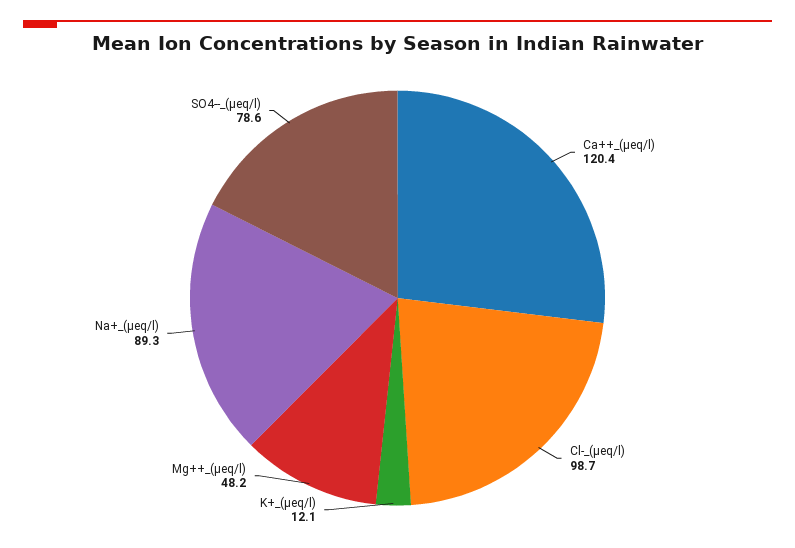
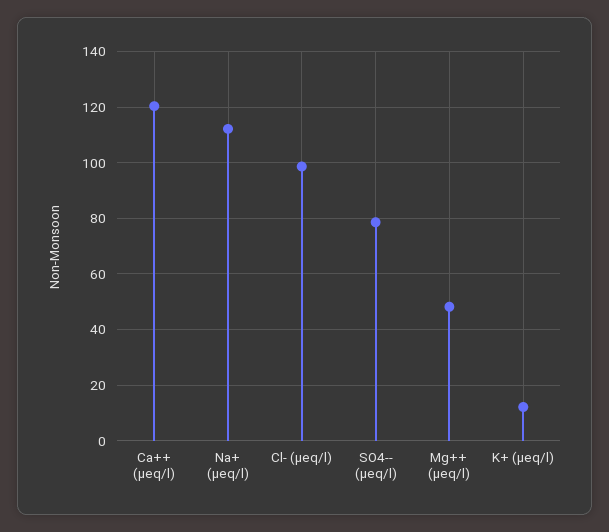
  {
    "Ca++_(µeq/l)": 120.4,
    "Cl-_(µeq/l)": 98.7,
    "K+_(µeq/l)": 12.1,
    "Mg++_(µeq/l)": 48.2,
-   "Na+_(µeq/l)": 89.3,
+   "Na+_(µeq/l)": 112.5,
    "SO4--_(µeq/l)": 78.6
  }

